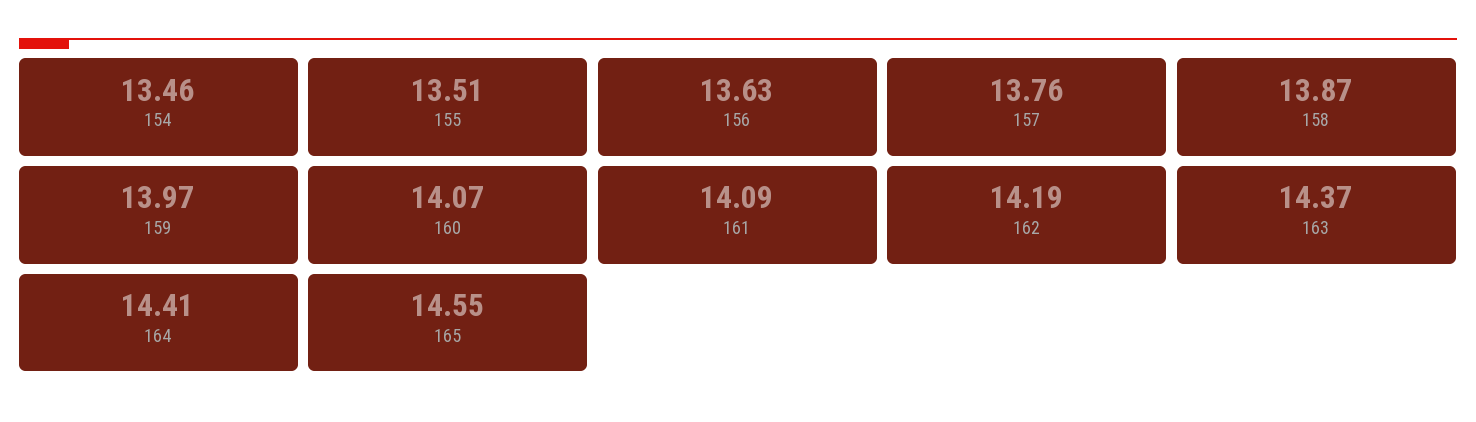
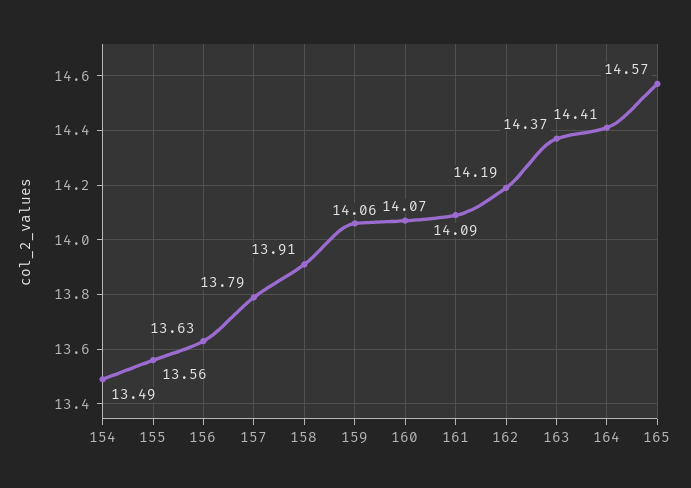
  {
-   "154": 13.46,
+   "154": 13.49,
-   "155": 13.51,
+   "155": 13.56,
    "156": 13.63,
-   "157": 13.76,
+   "157": 13.79,
-   "158": 13.87,
+   "158": 13.91,
-   "159": 13.97,
+   "159": 14.06,
    "160": 14.07,
    "161": 14.09,
    "162": 14.19,
    "163": 14.37,
    "164": 14.41,
-   "165": 14.55
+   "165": 14.57
  }

